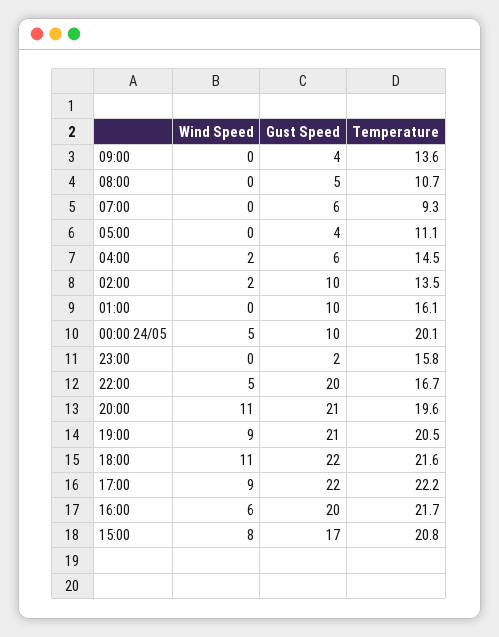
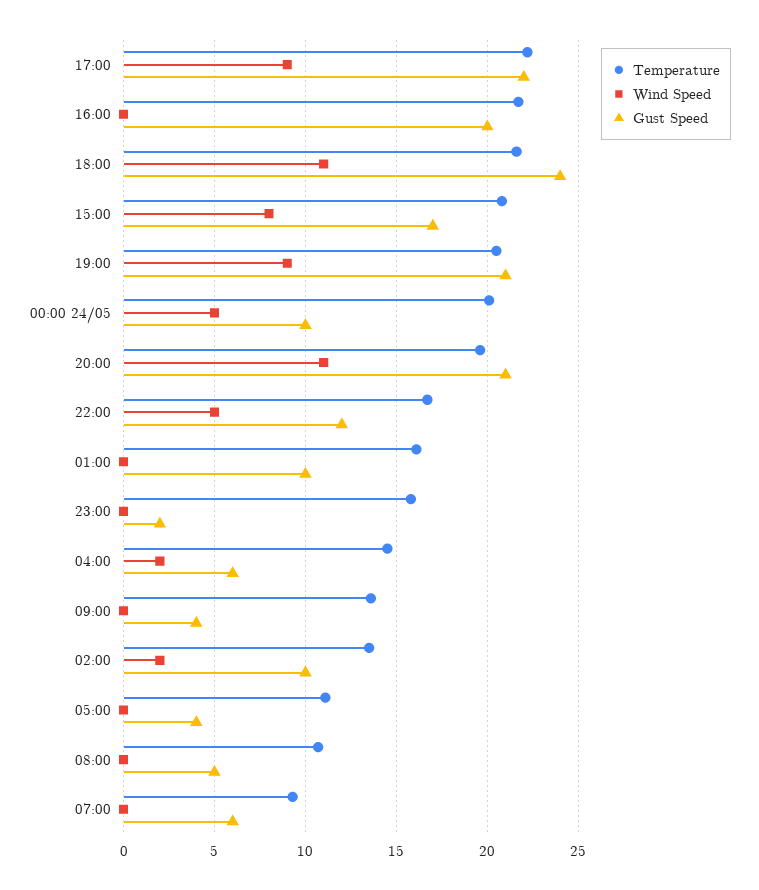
  {
    "Wind Speed": {
      "09:00": 0,
      "08:00": 0,
      "07:00": 0,
      "05:00": 0,
      "04:00": 2,
      "02:00": 2,
      "01:00": 0,
      "00:00 24/05": 5,
      "23:00": 0,
      "22:00": 5,
      "20:00": 11,
      "19:00": 9,
      "18:00": 11,
      "17:00": 9,
-     "16:00": 6,
+     "16:00": 0,
      "15:00": 8
    },
    "Gust Speed": {
      "09:00": 4,
      "08:00": 5,
      "07:00": 6,
      "05:00": 4,
      "04:00": 6,
      "02:00": 10,
      "01:00": 10,
      "00:00 24/05": 10,
      "23:00": 2,
-     "22:00": 20,
+     "22:00": 12,
      "20:00": 21,
      "19:00": 21,
-     "18:00": 22,
+     "18:00": 24,
      "17:00": 22,
      "16:00": 20,
      "15:00": 17
    },
    "Temperature": {
      "09:00": 13.6,
      "08:00": 10.7,
      "07:00": 9.3,
      "05:00": 11.1,
      "04:00": 14.5,
      "02:00": 13.5,
      "01:00": 16.1,
      "00:00 24/05": 20.1,
      "23:00": 15.8,
      "22:00": 16.7,
      "20:00": 19.6,
      "19:00": 20.5,
      "18:00": 21.6,
      "17:00": 22.2,
      "16:00": 21.7,
      "15:00": 20.8
    }
  }

